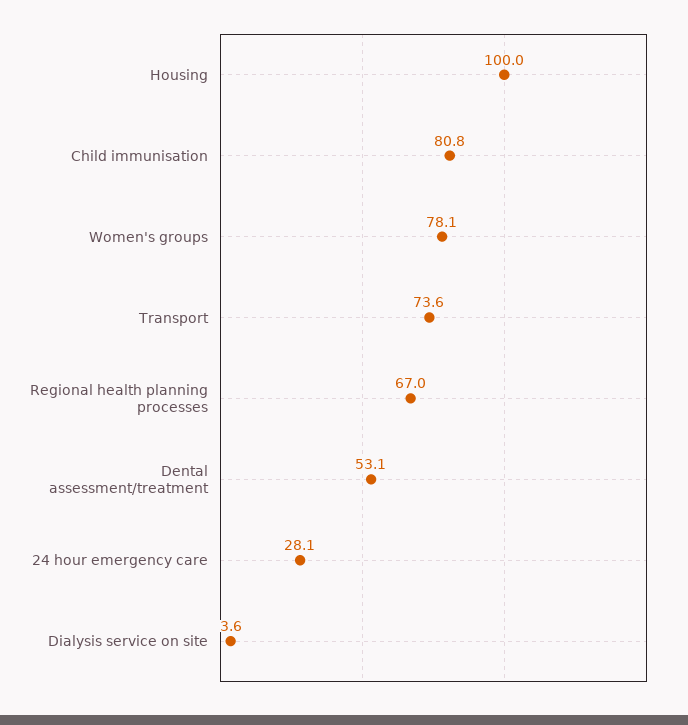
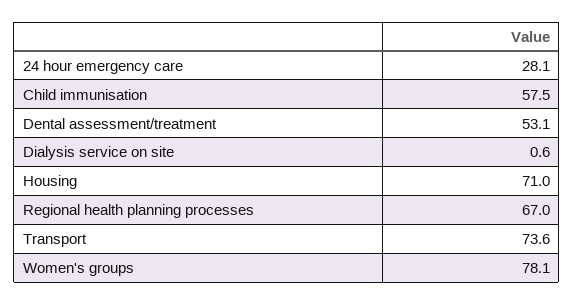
  {
-   "Housing": 100,
+   "Housing": 71,
-   "Child immunisation": 80.8,
+   "Child immunisation": 57.5,
    "Women's groups": 78.1,
    "Transport": 73.6,
    "Regional health planning processes": 67,
    "Dental assessment/treatment": 53.1,
    "24 hour emergency care": 28.1,
-   "Dialysis service on site": 3.6
+   "Dialysis service on site": 0.6
  }

